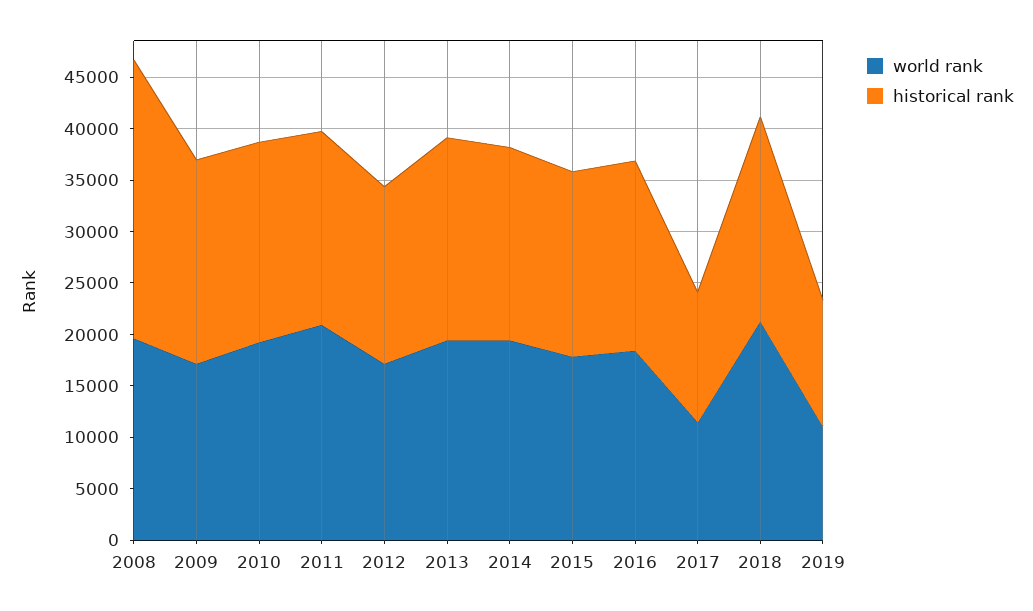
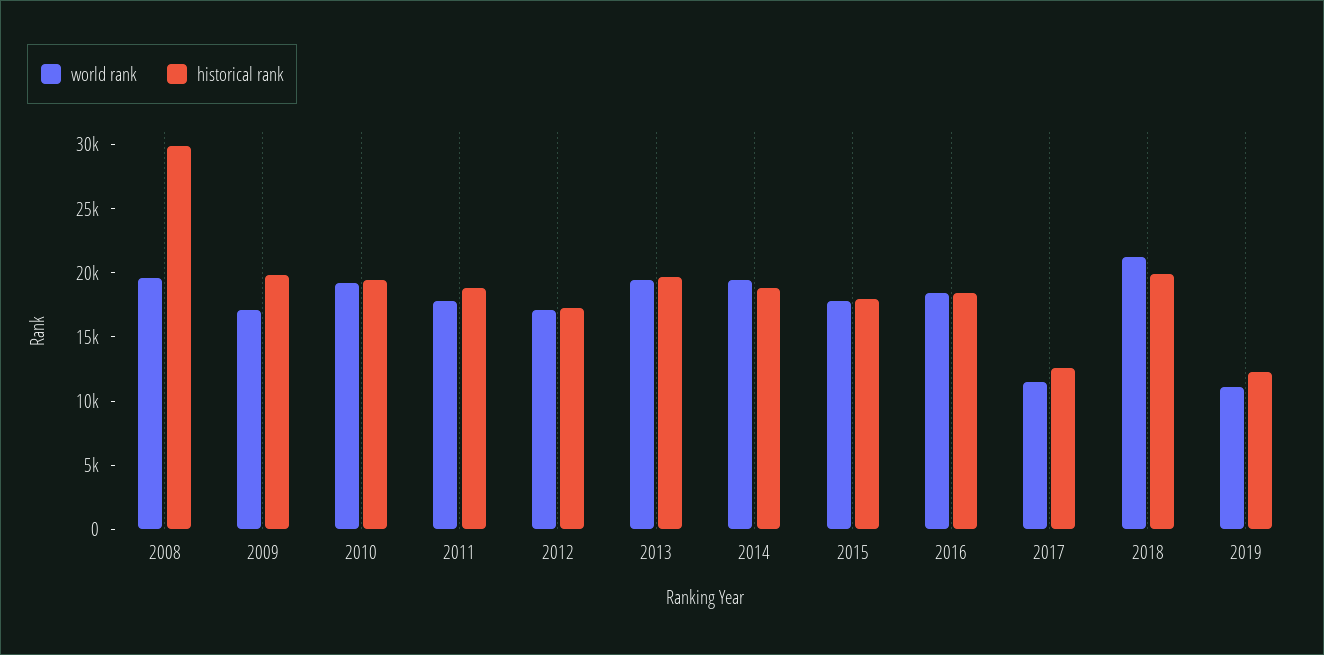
  {
    "world rank": {
      "2008": 20000,
      "2009": 17000,
      "2010": 19000,
-     "2011": 21000,
+     "2011": 18000,
      "2012": 17000,
      "2013": 19000,
      "2014": 19000,
      "2015": 18000,
      "2016": 18000,
      "2017": 11000,
      "2018": 21000,
      "2019": 11000
    },
    "historical rank": {
-     "2008": 27000,
+     "2008": 30000,
      "2009": 20000,
      "2010": 19000,
      "2011": 19000,
      "2012": 17000,
      "2013": 20000,
      "2014": 19000,
      "2015": 18000,
      "2016": 18000,
      "2017": 13000,
      "2018": 20000,
      "2019": 12000
    }
  }

